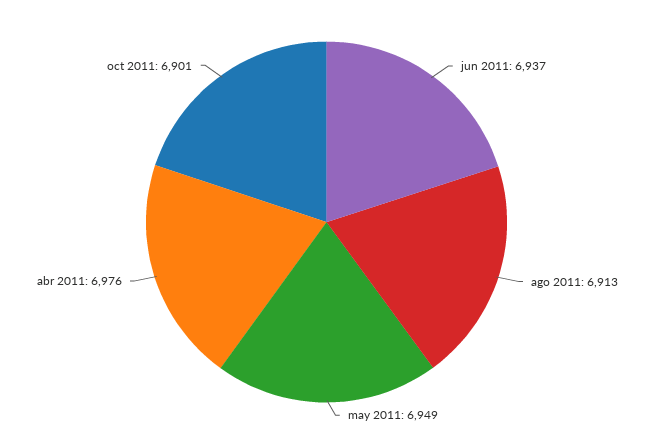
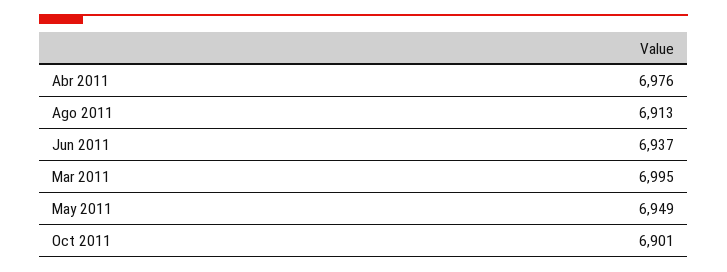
  {
    "jun 2011": 6937,
    "ago 2011": 6913,
    "may 2011": 6949,
    "abr 2011": 6976,
-   "oct 2011": 6901
+   "oct 2011": 6901,
+   "Mar 2011": 6995
  }

